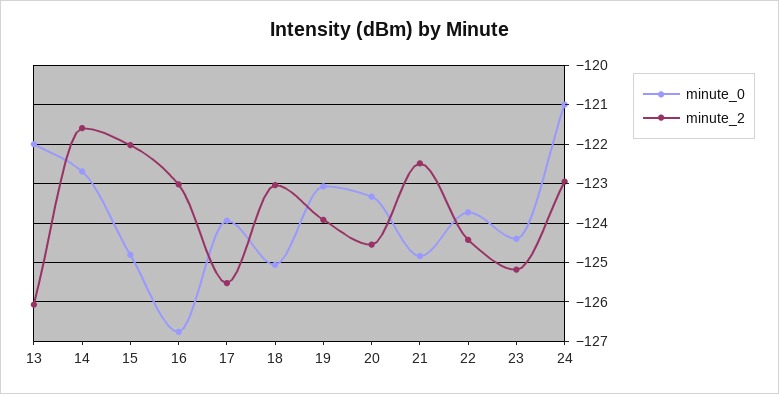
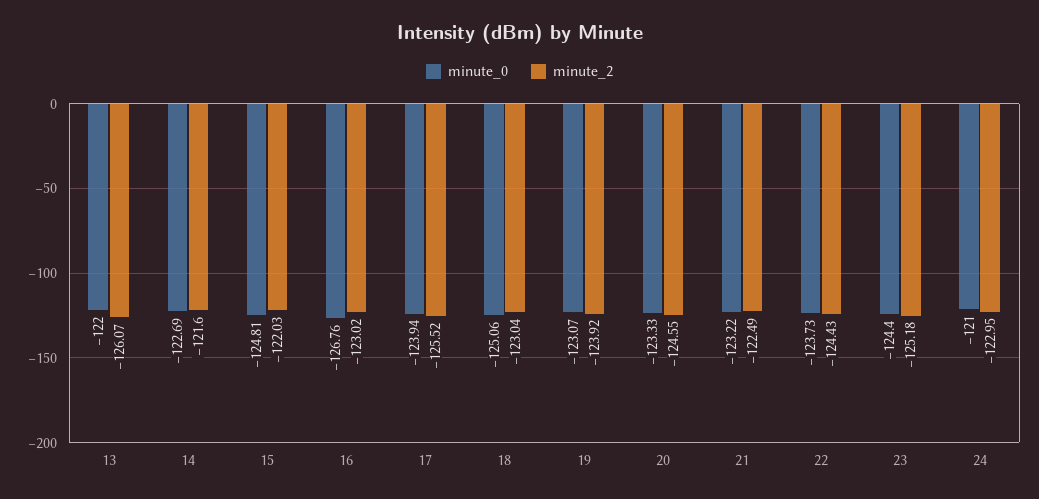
  {
    "minute_0": {
      "13": -122,
      "14": -122.69,
      "15": -124.81,
      "16": -126.76,
      "17": -123.94,
      "18": -125.06,
      "19": -123.07,
      "20": -123.33,
-     "21": -124.8,
+     "21": -123.22,
      "22": -123.73,
      "23": -124.4,
      "24": -121
    },
    "minute_2": {
      "13": -126.07,
      "14": -121.6,
      "15": -122.03,
      "16": -123.02,
      "17": -125.52,
      "18": -123.04,
      "19": -123.92,
      "20": -124.55,
      "21": -122.49,
      "22": -124.43,
      "23": -125.18,
      "24": -122.95
    }
  }

